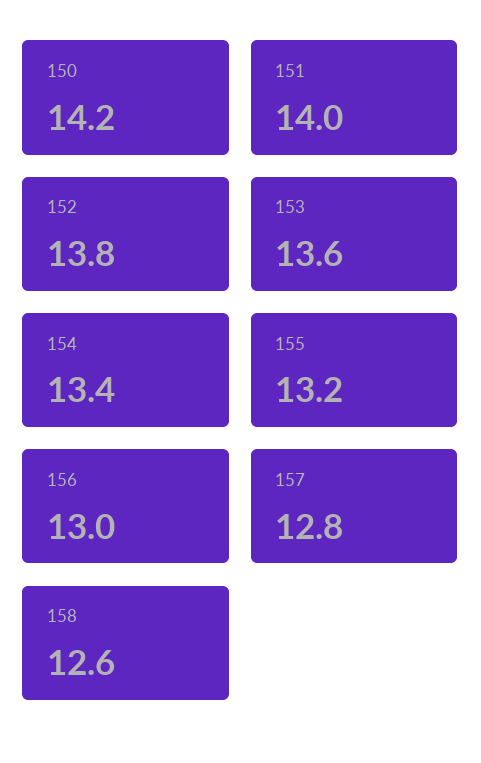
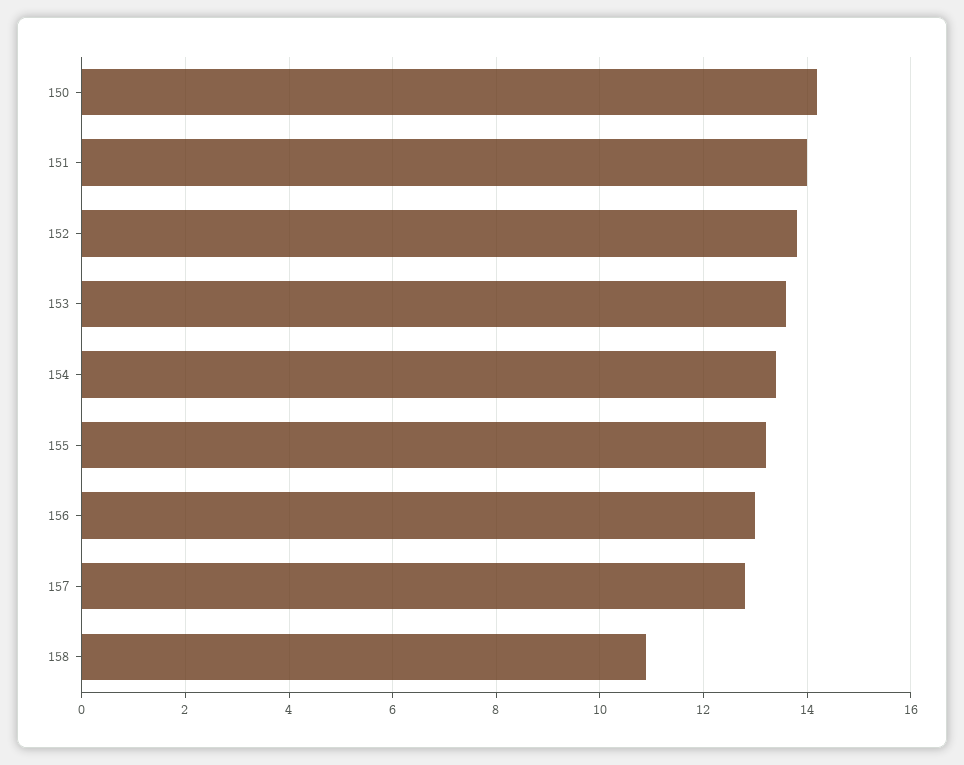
  {
    "150": 14.2,
    "151": 14,
    "152": 13.8,
    "153": 13.6,
    "154": 13.4,
    "155": 13.2,
    "156": 13,
    "157": 12.8,
-   "158": 12.6
+   "158": 11
  }

